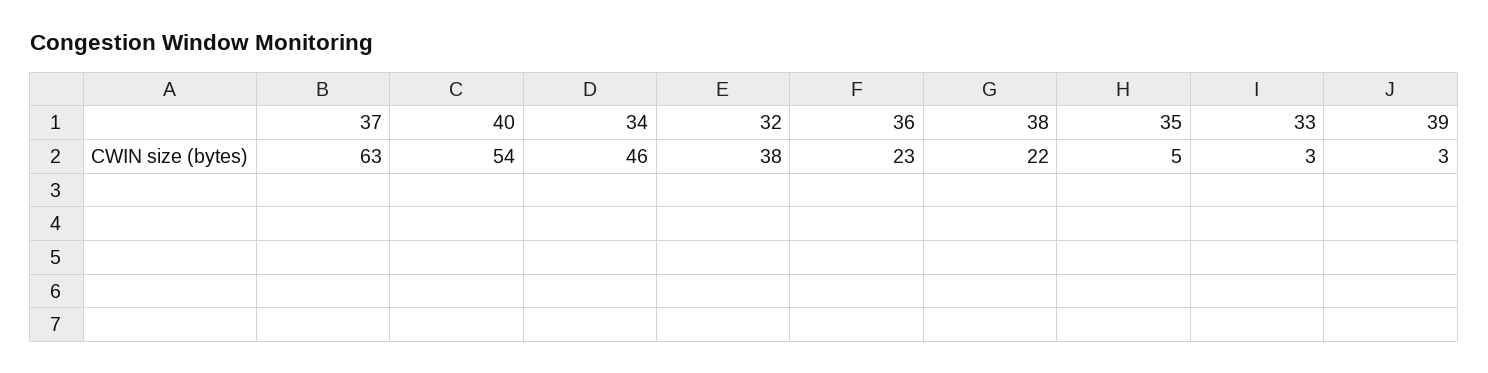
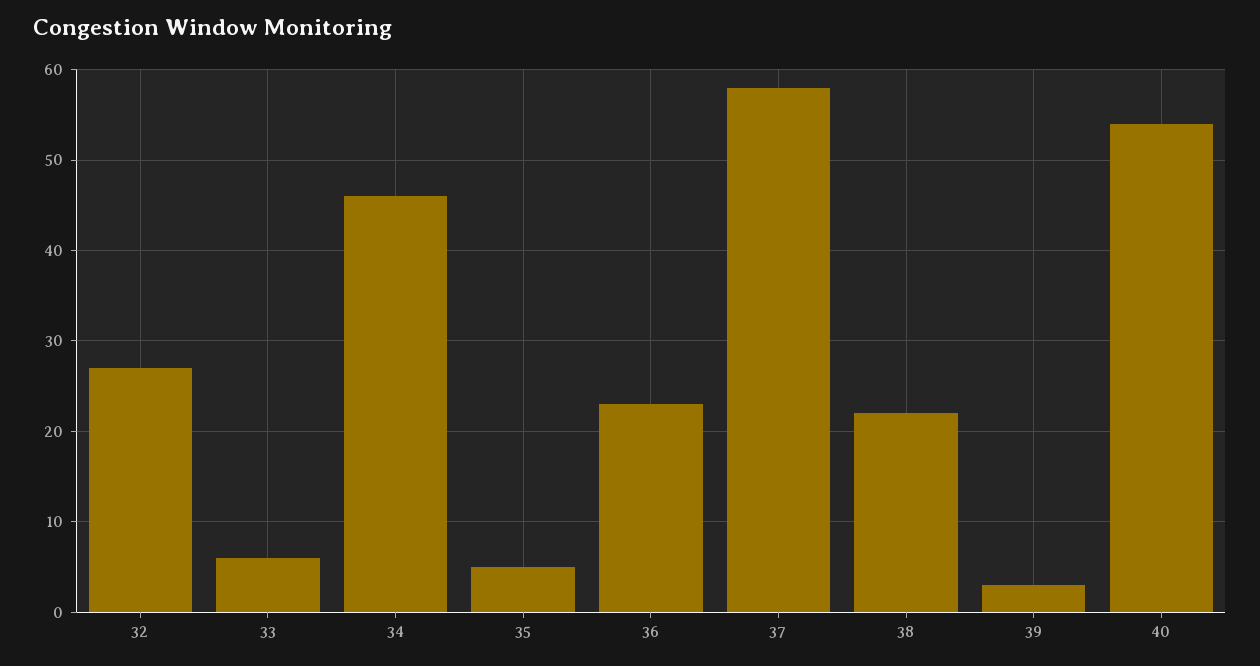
  {
-   "37": 63,
+   "37": 58,
    "40": 54,
    "34": 46,
-   "32": 38,
+   "32": 27,
    "36": 23,
    "38": 22,
    "35": 5,
-   "33": 3,
+   "33": 6,
    "39": 3
  }

